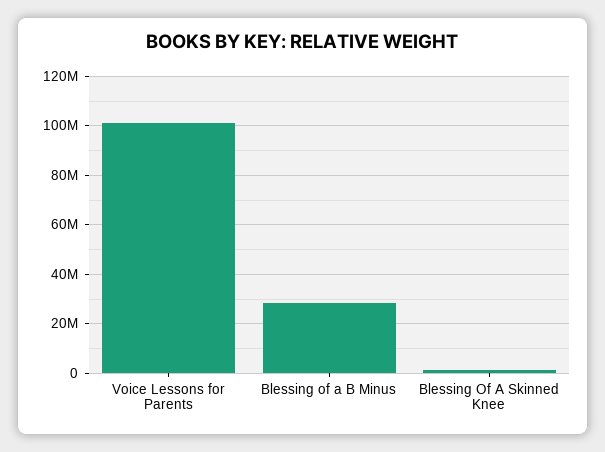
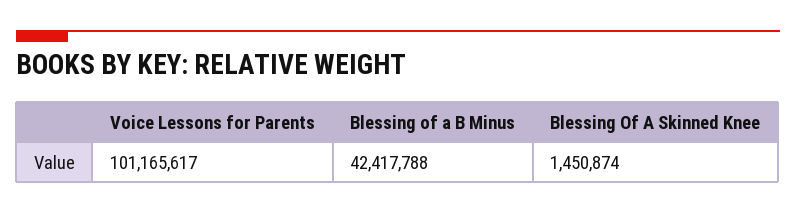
  {
    "Voice Lessons for Parents": 101165617,
-   "Blessing of a B Minus": 27500000,
+   "Blessing of a B Minus": 42417788,
    "Blessing Of A Skinned Knee": 1450874
  }

